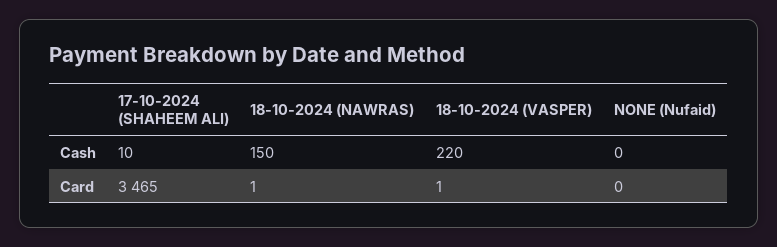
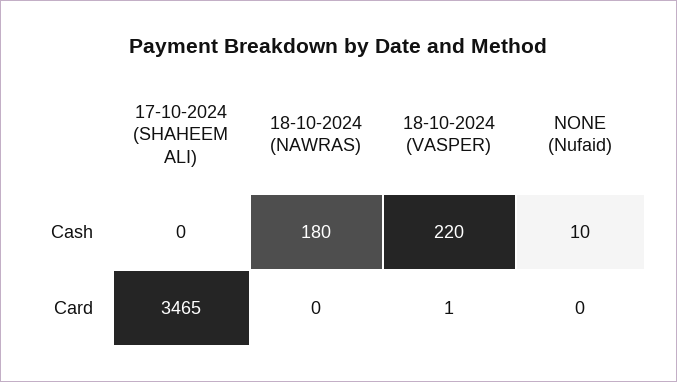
  {
    "17-10-2024 (SHAHEEM ALI)": {
-     "Cash": 10,
+     "Cash": 0,
      "Card": 3465
    },
    "18-10-2024 (NAWRAS)": {
-     "Cash": 150,
+     "Cash": 180,
-     "Card": 1
+     "Card": 0
    },
    "18-10-2024 (VASPER)": {
      "Cash": 220,
      "Card": 1
    },
    "NONE (Nufaid)": {
-     "Cash": 0,
+     "Cash": 10,
      "Card": 0
    }
  }

